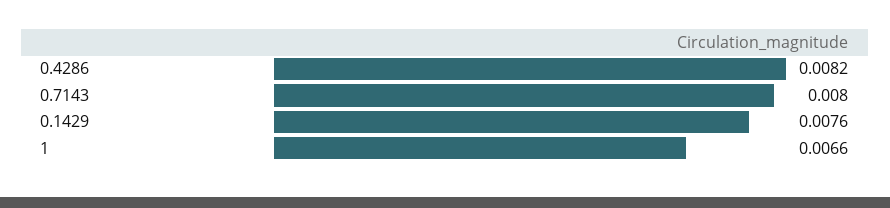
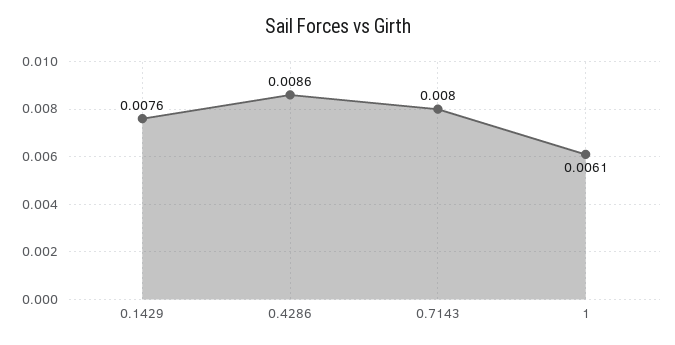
  {
-   "0.4286": 0.0082,
+   "0.4286": 0.0086,
    "0.7143": 0.008,
    "0.1429": 0.0076,
-   "1": 0.0066
+   "1": 0.0061
  }

